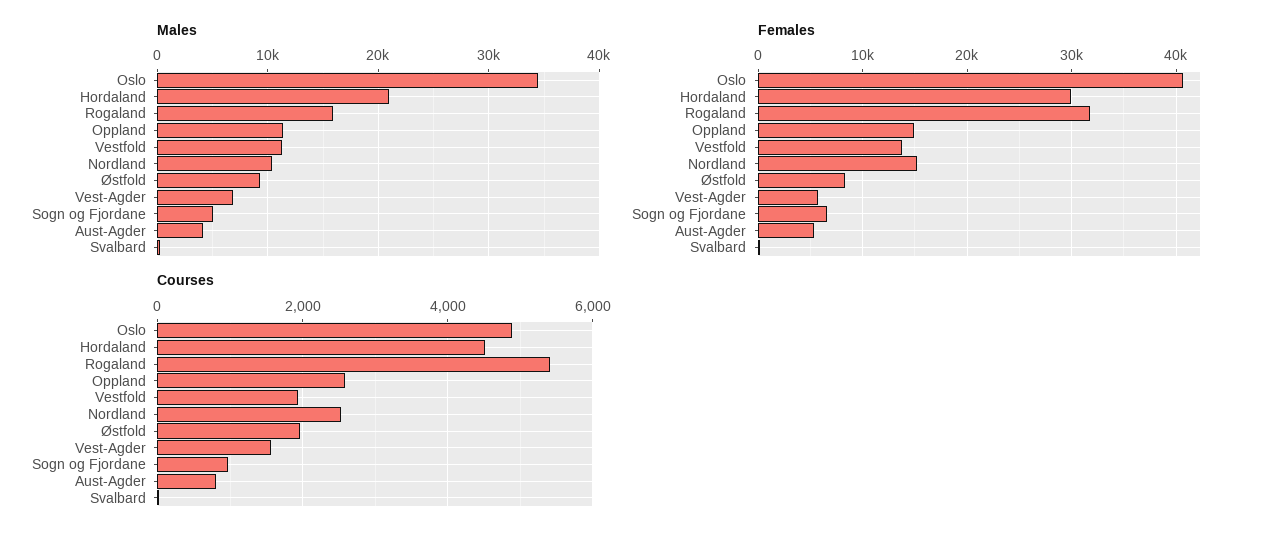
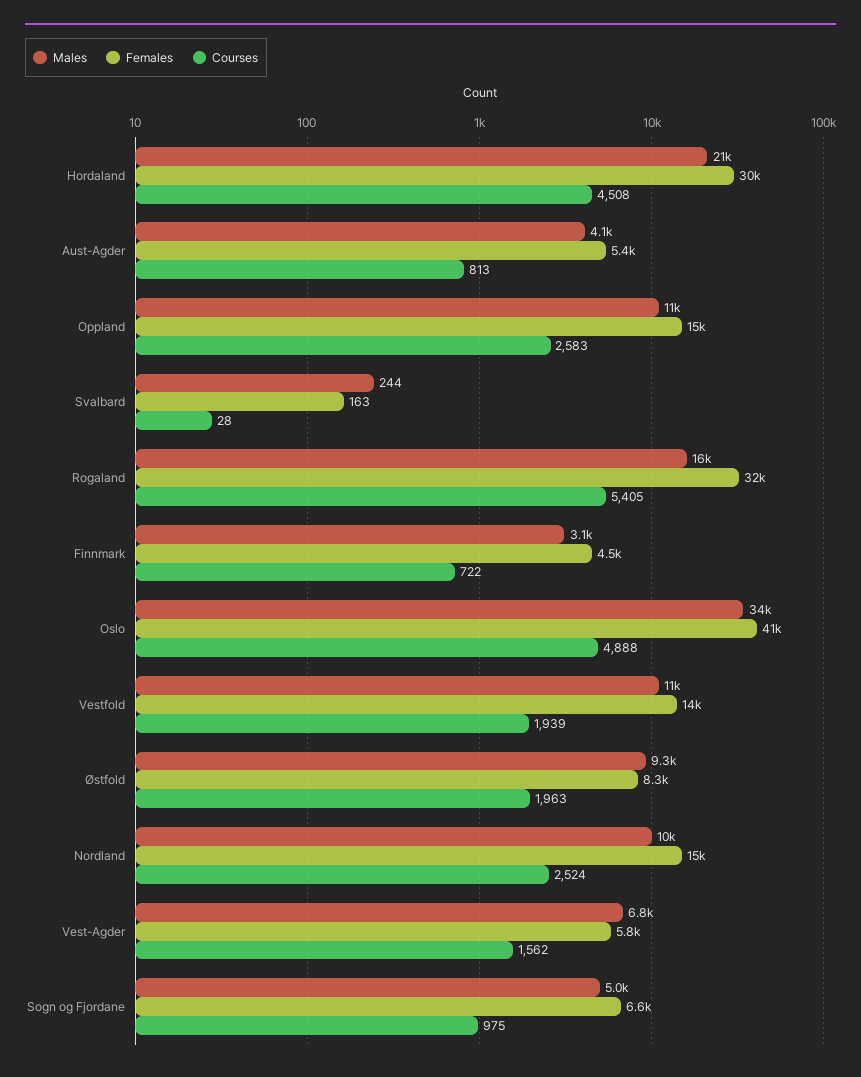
  {
    "Males": {
      "Oslo": 34000,
      "Hordaland": 21000,
      "Rogaland": 16000,
      "Oppland": 11000,
      "Vestfold": 11000,
      "Nordland": 10000,
      "Østfold": 9300,
      "Vest-Agder": 6800,
      "Sogn og Fjordane": 5000,
      "Aust-Agder": 4100,
-     "Svalbard": 244
+     "Svalbard": 244,
+     "Finnmark": 3100
    },
    "Females": {
      "Oslo": 41000,
      "Hordaland": 30000,
      "Rogaland": 32000,
      "Oppland": 15000,
      "Vestfold": 14000,
      "Nordland": 15000,
      "Østfold": 8300,
      "Vest-Agder": 5800,
      "Sogn og Fjordane": 6600,
      "Aust-Agder": 5400,
-     "Svalbard": 163
+     "Svalbard": 163,
+     "Finnmark": 4500
    },
    "Courses": {
      "Oslo": 4888,
      "Hordaland": 4508,
      "Rogaland": 5405,
      "Oppland": 2583,
      "Vestfold": 1939,
      "Nordland": 2524,
      "Østfold": 1963,
      "Vest-Agder": 1562,
      "Sogn og Fjordane": 975,
      "Aust-Agder": 813,
-     "Svalbard": 28
+     "Svalbard": 28,
+     "Finnmark": 722
    }
  }

